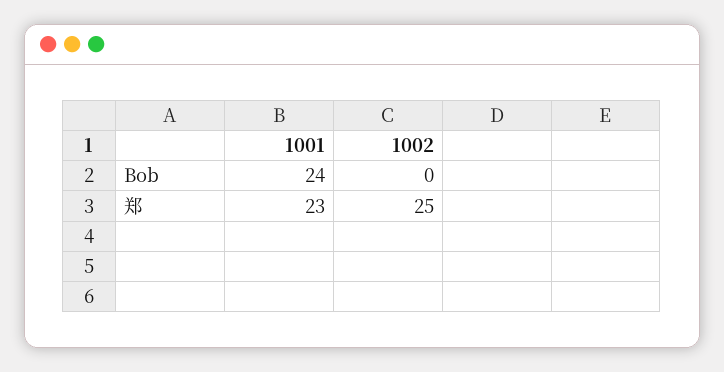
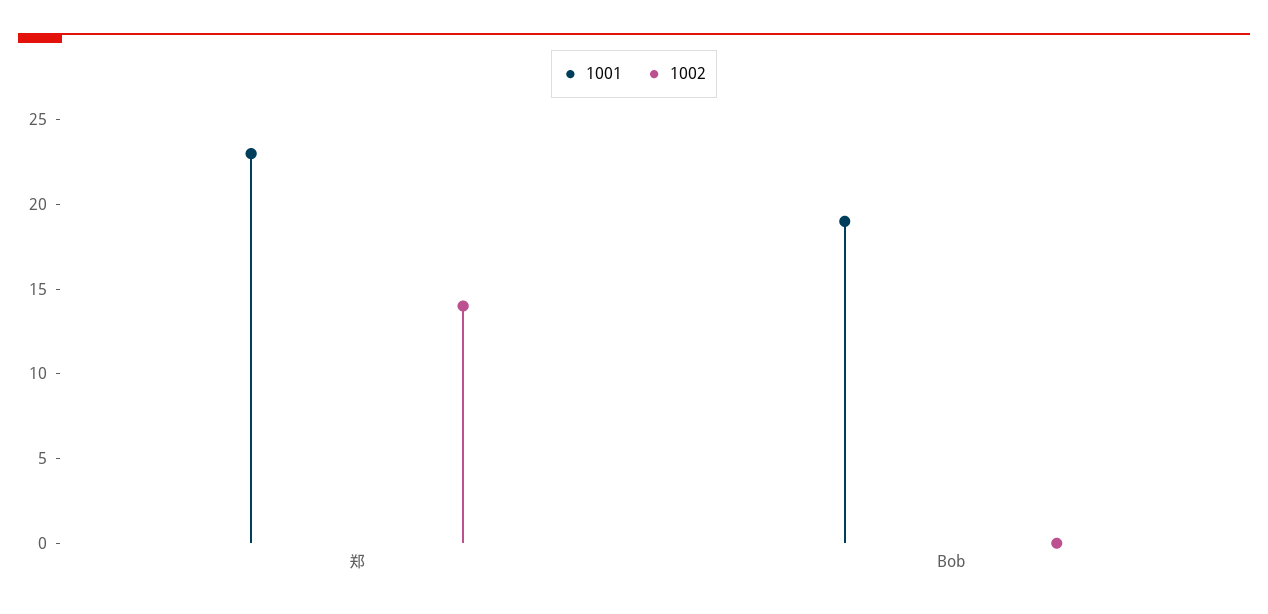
  {
    "1001": {
-     "Bob": 24,
+     "Bob": 19,
      "郑": 23
    },
    "1002": {
      "Bob": 0,
-     "郑": 25
+     "郑": 14
    }
  }

